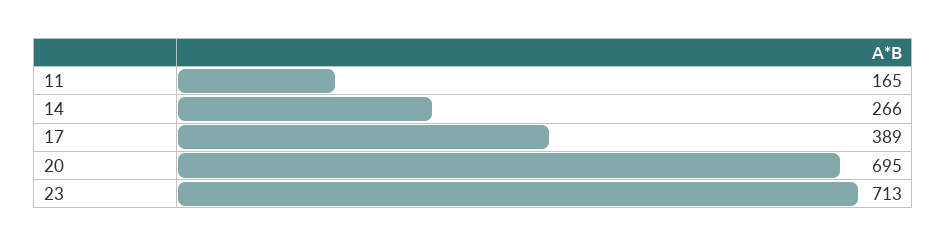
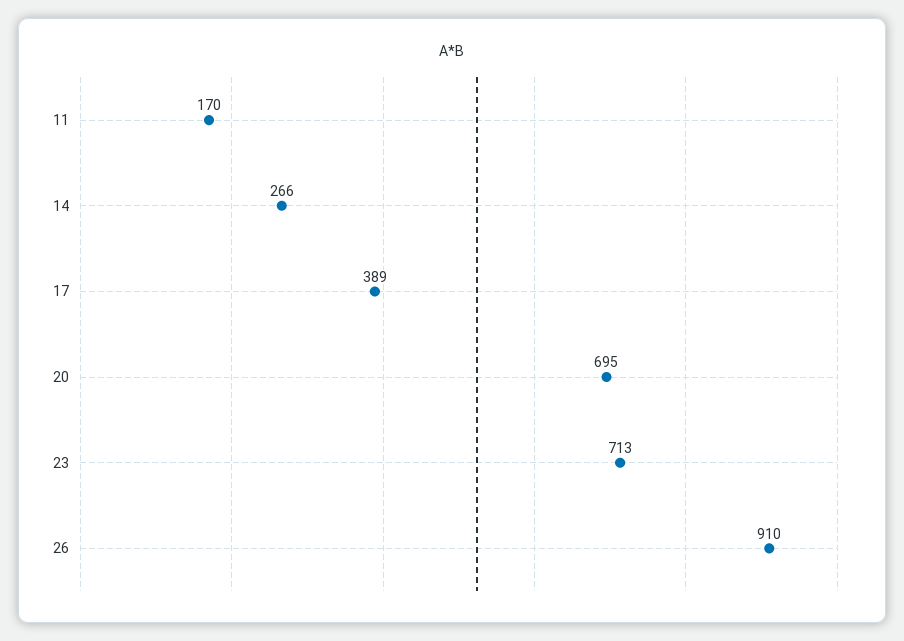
  {
-   "11": 165,
+   "11": 170,
    "14": 266,
    "17": 389,
    "20": 695,
-   "23": 713
+   "23": 713,
+   "26": 910
  }

